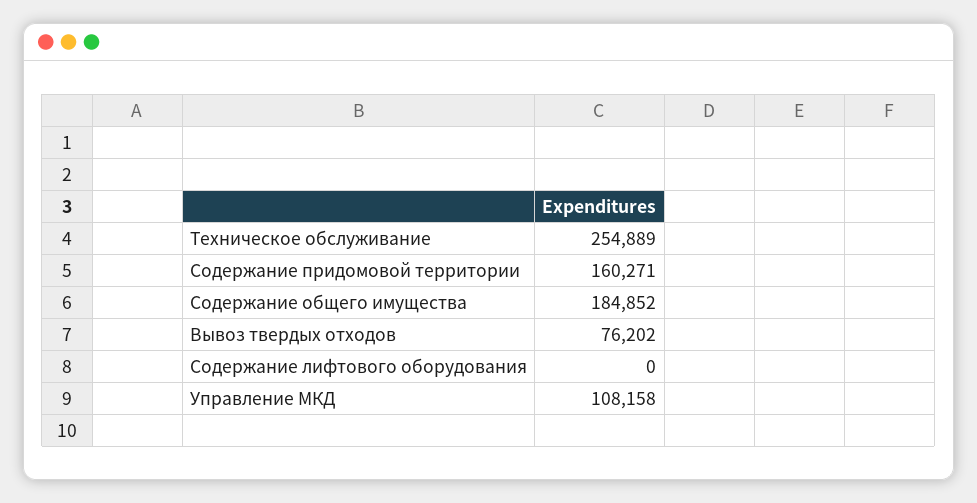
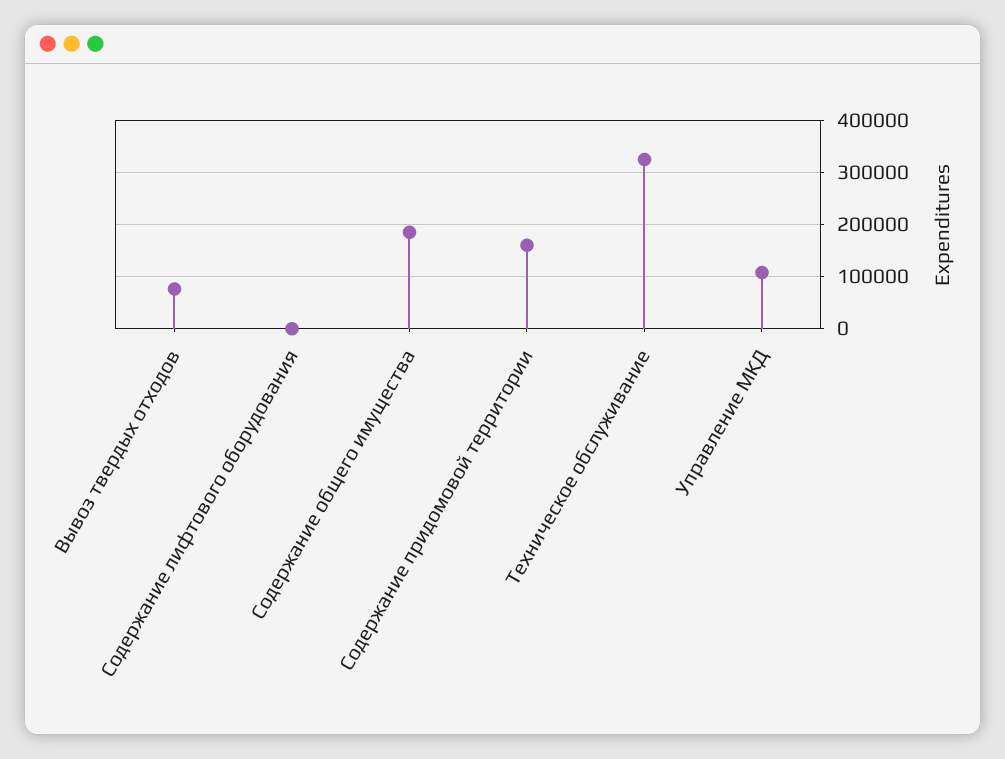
  {
-   "Техническое обслуживание": 254889,
+   "Техническое обслуживание": 320000,
    "Содержание придомовой территории": 160271,
    "Содержание общего имущества": 184852,
    "Вывоз твердых отходов": 76202,
    "Содержание лифтового оборудования": 0,
    "Управление МКД": 108158
  }

